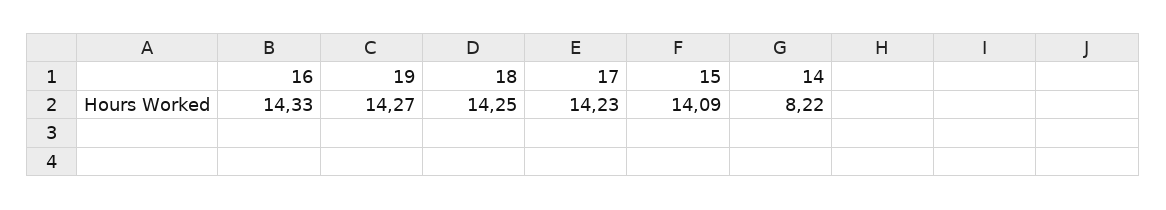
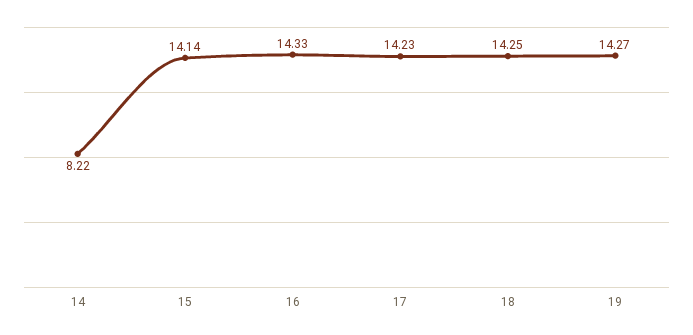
  {
    "16": 14.33,
    "19": 14.27,
    "18": 14.25,
    "17": 14.23,
-   "15": 14.09,
+   "15": 14.14,
    "14": 8.22
  }

